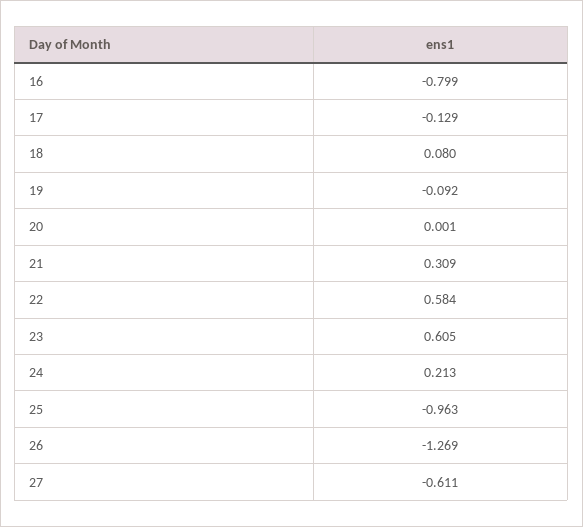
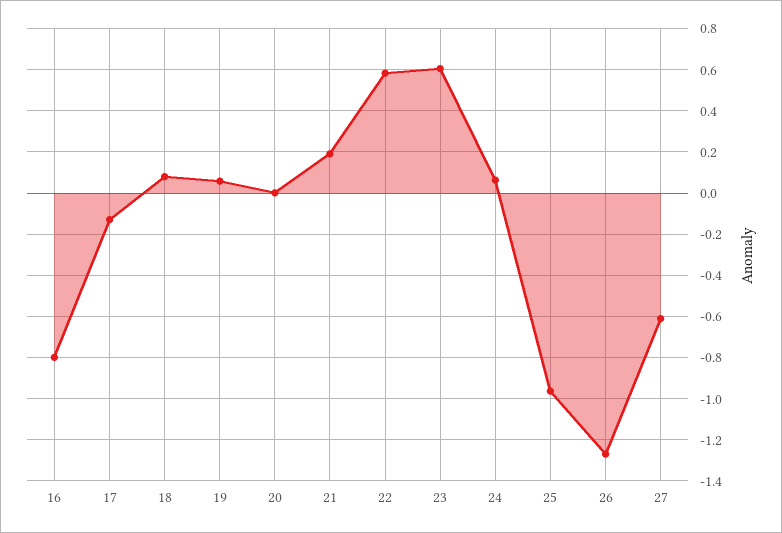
  {
    "16": -0.799,
    "17": -0.129,
    "18": 0.08,
-   "19": -0.092,
+   "19": 0.05,
    "20": 0.001,
-   "21": 0.309,
+   "21": 0.2,
    "22": 0.584,
    "23": 0.605,
-   "24": 0.213,
+   "24": 0.05,
    "25": -0.963,
    "26": -1.269,
    "27": -0.611
  }

